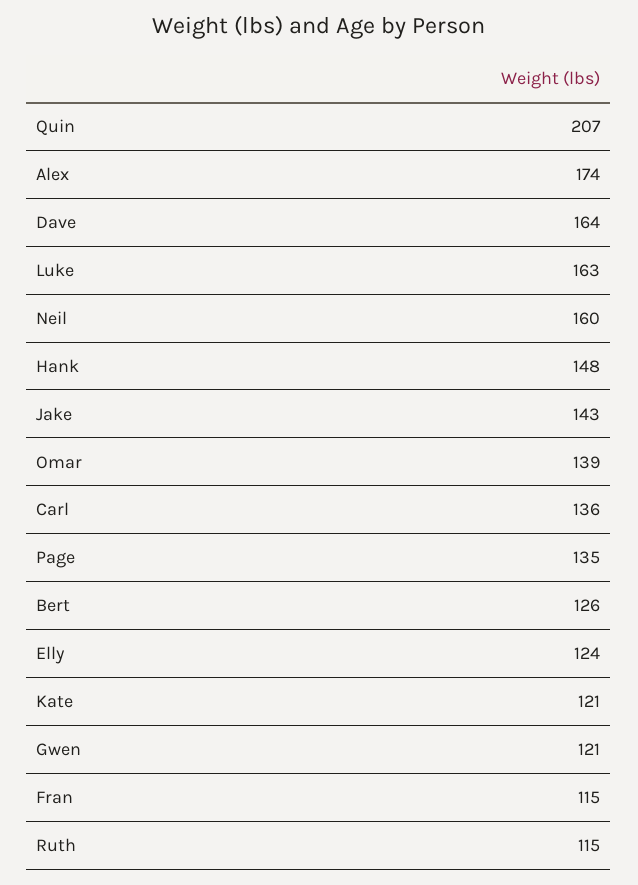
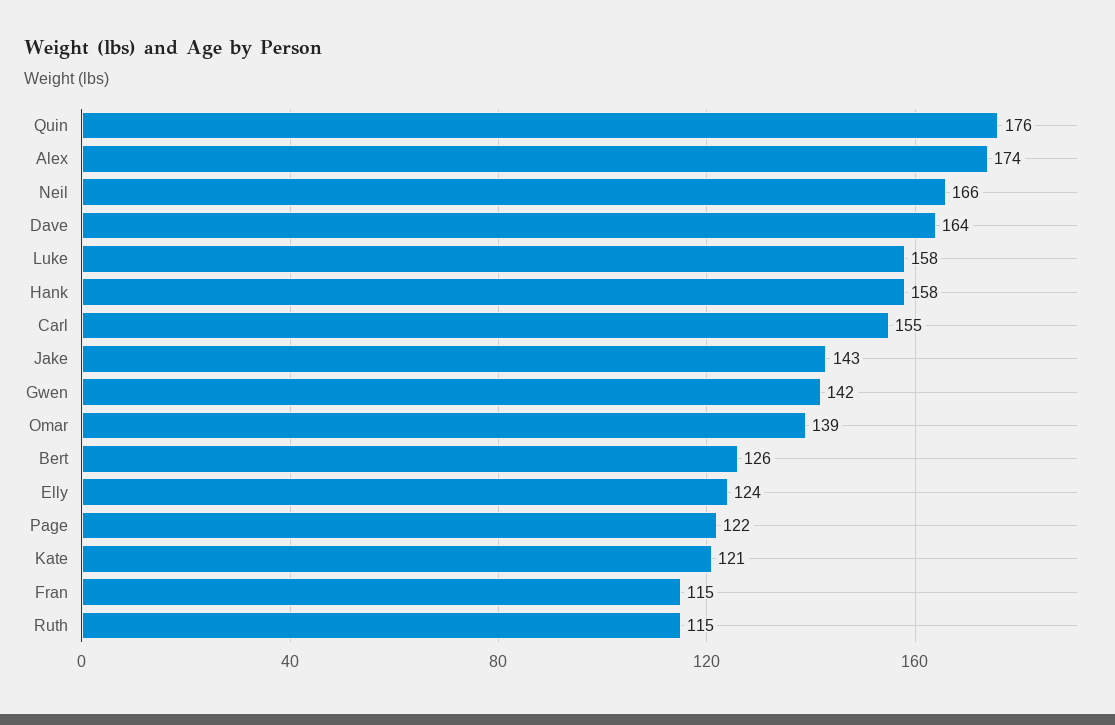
  {
-   "Quin": 207,
+   "Quin": 176,
    "Alex": 174,
    "Dave": 164,
-   "Luke": 163,
+   "Luke": 158,
-   "Neil": 160,
+   "Neil": 166,
-   "Hank": 148,
+   "Hank": 158,
    "Jake": 143,
    "Omar": 139,
-   "Carl": 136,
+   "Carl": 155,
-   "Page": 135,
+   "Page": 122,
    "Bert": 126,
    "Elly": 124,
    "Kate": 121,
-   "Gwen": 121,
+   "Gwen": 142,
    "Fran": 115,
    "Ruth": 115
  }

